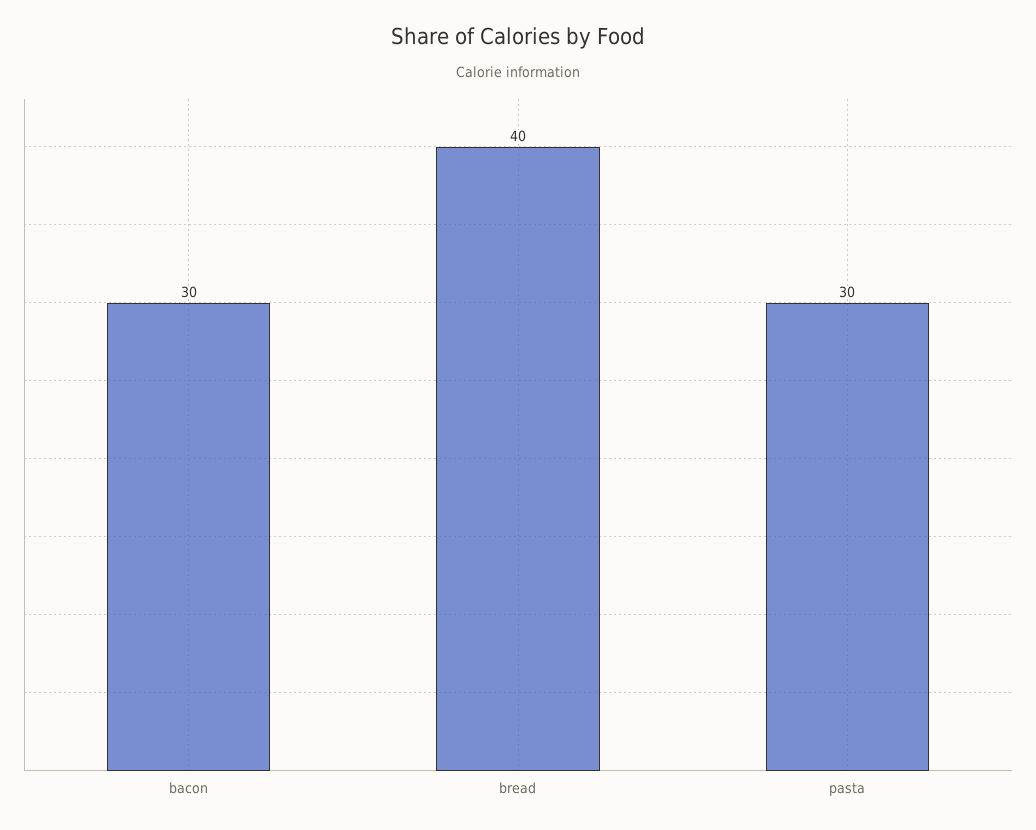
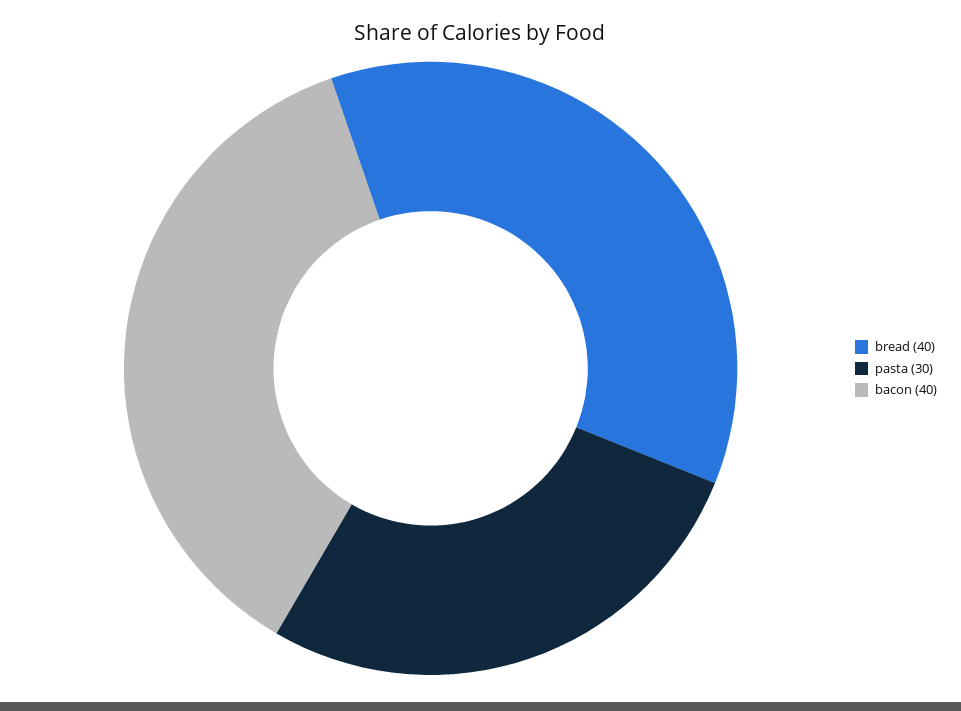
  {
-   "bacon": 30,
+   "bacon": 40,
    "bread": 40,
    "pasta": 30
  }

